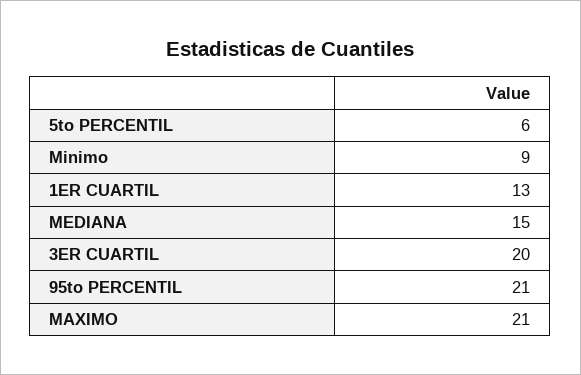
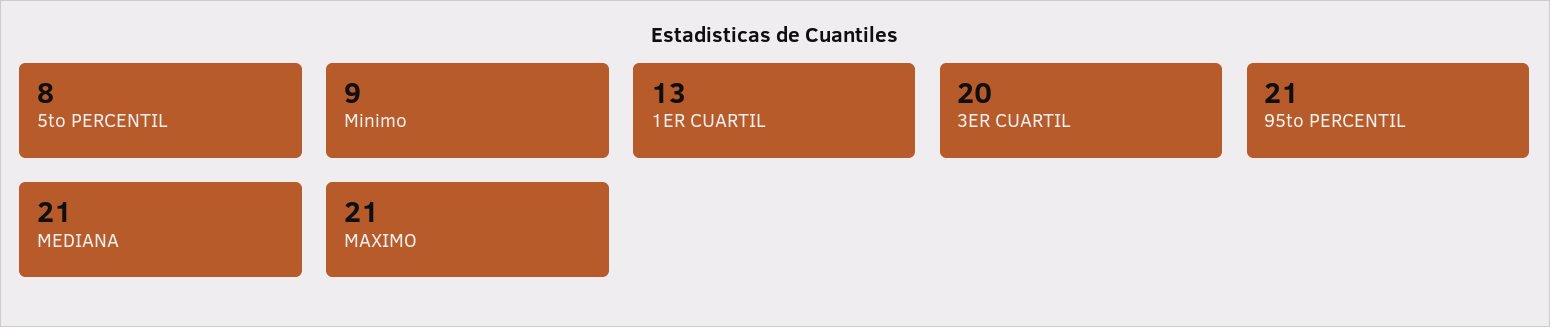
  {
-   "5to PERCENTIL": 6,
+   "5to PERCENTIL": 8,
    "Minimo": 9,
    "1ER CUARTIL": 13,
-   "MEDIANA": 15,
+   "MEDIANA": 21,
    "3ER CUARTIL": 20,
    "95to PERCENTIL": 21,
    "MAXIMO": 21
  }

